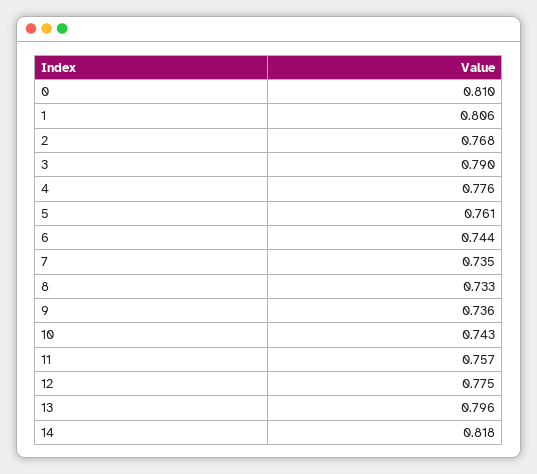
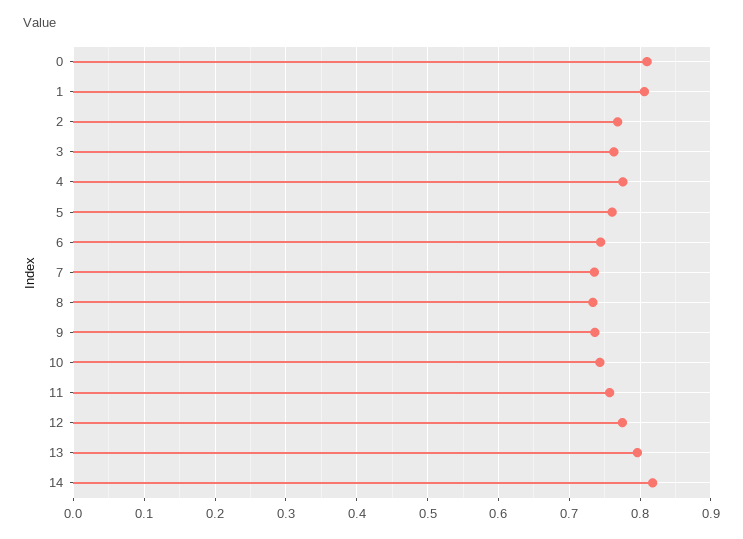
  {
    "0": 0.81,
    "1": 0.806,
    "2": 0.768,
-   "3": 0.79,
+   "3": 0.76,
    "4": 0.776,
    "5": 0.761,
    "6": 0.744,
    "7": 0.735,
    "8": 0.733,
    "9": 0.736,
    "10": 0.743,
    "11": 0.757,
    "12": 0.775,
    "13": 0.796,
    "14": 0.818
  }

